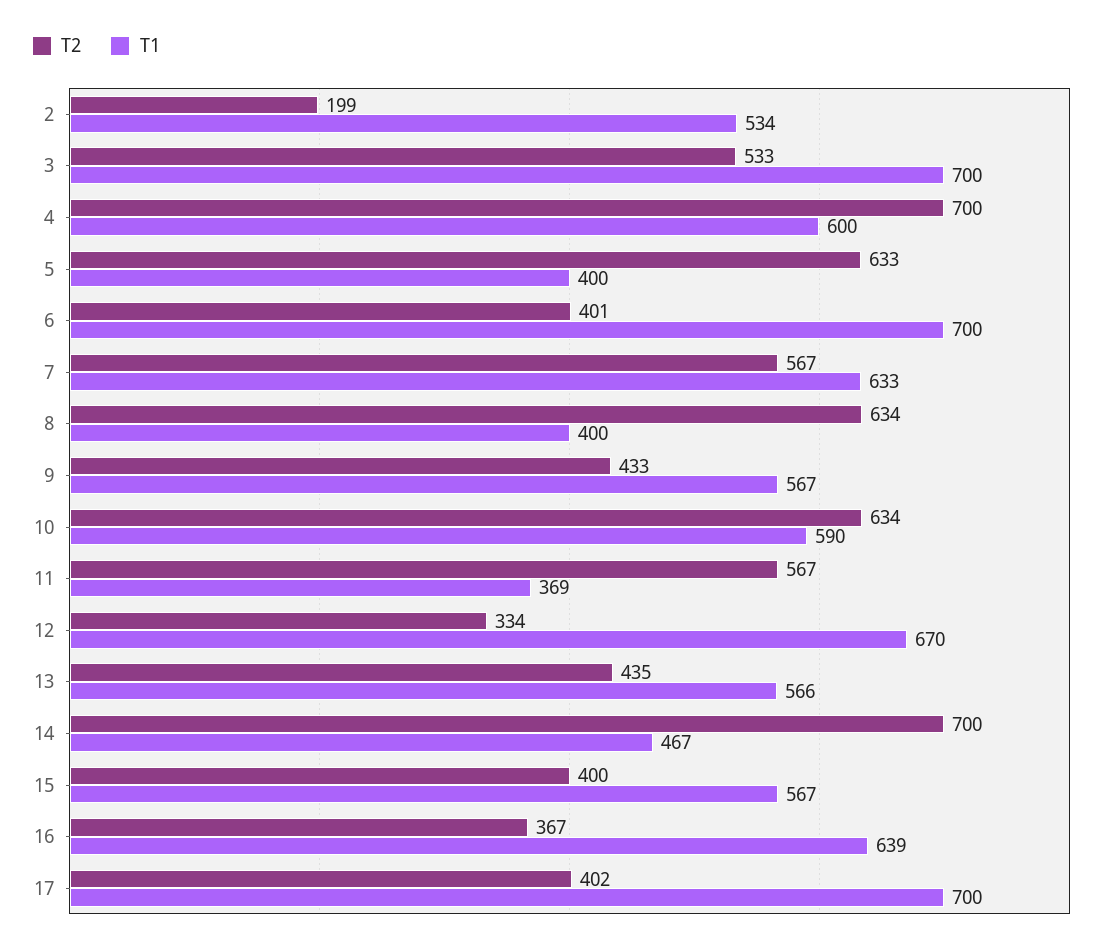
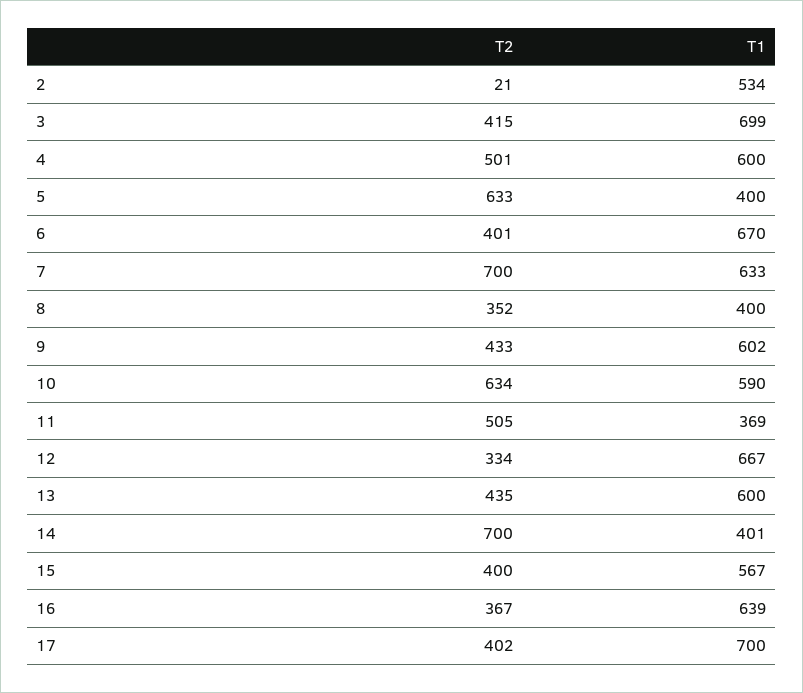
  {
    "T2": {
-     "2": 199,
+     "2": 21,
-     "3": 533,
+     "3": 415,
-     "4": 700,
+     "4": 501,
      "5": 633,
      "6": 401,
-     "7": 567,
+     "7": 700,
-     "8": 634,
+     "8": 352,
      "9": 433,
      "10": 634,
-     "11": 567,
+     "11": 505,
      "12": 334,
      "13": 435,
      "14": 700,
      "15": 400,
      "16": 367,
      "17": 402
    },
    "T1": {
      "2": 534,
-     "3": 700,
+     "3": 699,
      "4": 600,
      "5": 400,
-     "6": 700,
+     "6": 670,
      "7": 633,
      "8": 400,
-     "9": 567,
+     "9": 602,
      "10": 590,
      "11": 369,
-     "12": 670,
+     "12": 667,
-     "13": 566,
+     "13": 600,
-     "14": 467,
+     "14": 401,
      "15": 567,
      "16": 639,
      "17": 700
    }
  }

